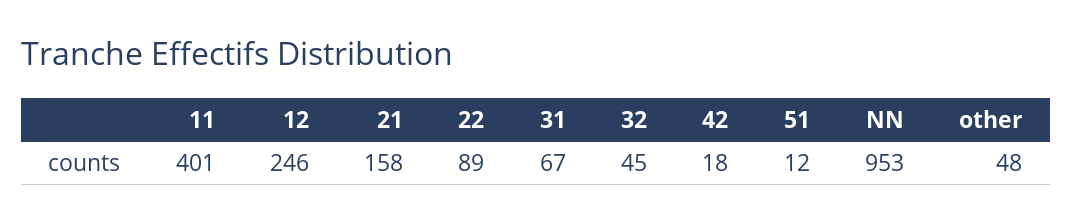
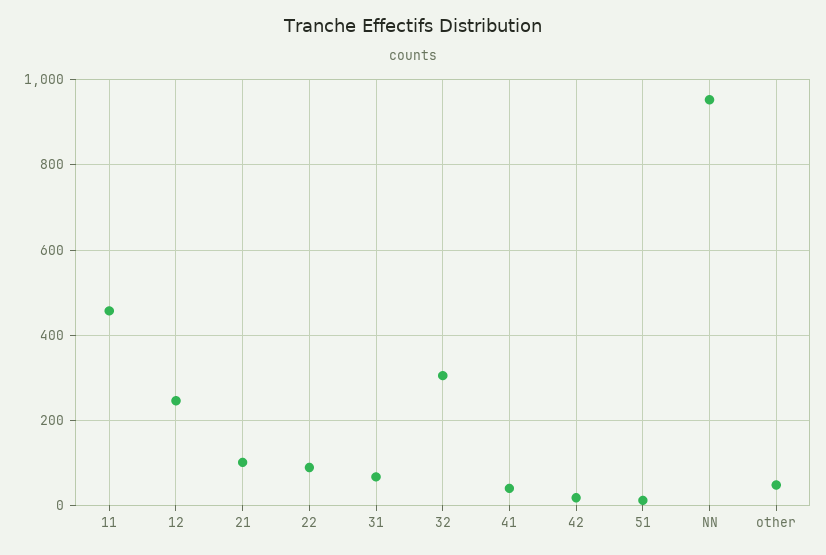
  {
-   "11": 401,
+   "11": 460,
    "12": 246,
-   "21": 158,
+   "21": 100,
    "22": 89,
    "31": 67,
-   "32": 45,
+   "32": 300,
    "42": 18,
    "51": 12,
    "NN": 953,
-   "other": 48
+   "other": 48,
+   "41": 40
  }

